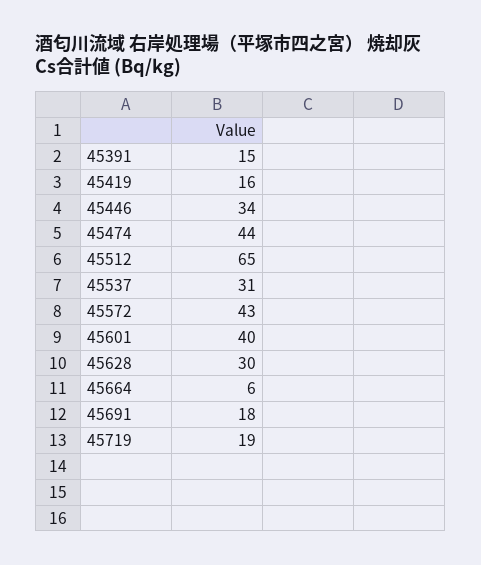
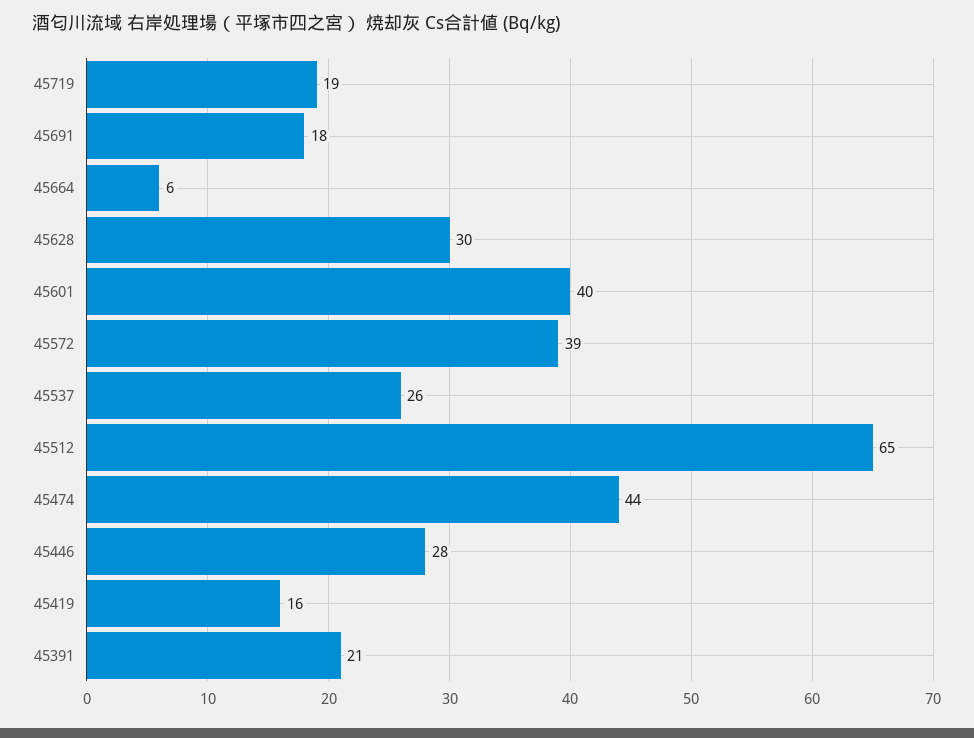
  {
-   "45391": 15,
+   "45391": 21,
    "45419": 16,
-   "45446": 34,
+   "45446": 28,
    "45474": 44,
    "45512": 65,
-   "45537": 31,
+   "45537": 26,
-   "45572": 43,
+   "45572": 39,
    "45601": 40,
    "45628": 30,
    "45664": 6,
    "45691": 18,
    "45719": 19
  }

